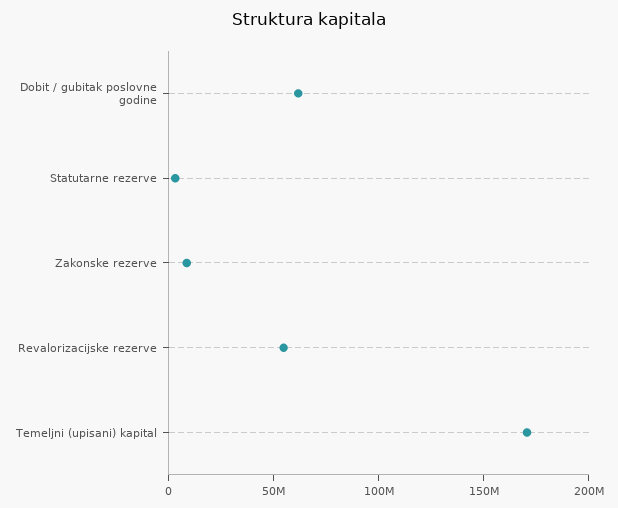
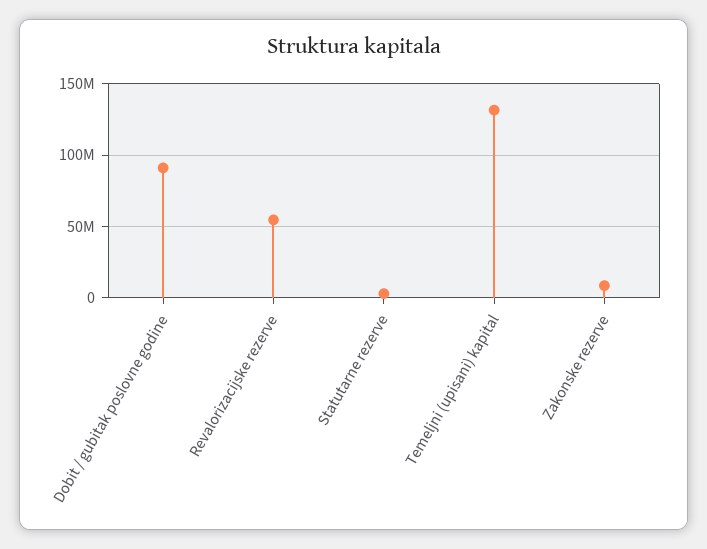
  {
-   "Dobit / gubitak poslovne godine": 60000000,
+   "Dobit / gubitak poslovne godine": 90000000,
    "Statutarne rezerve": 5000000,
    "Zakonske rezerve": 10000000,
    "Revalorizacijske rezerve": 55000000,
-   "Temeljni (upisani) kapital": 170000000
+   "Temeljni (upisani) kapital": 130000000
  }

